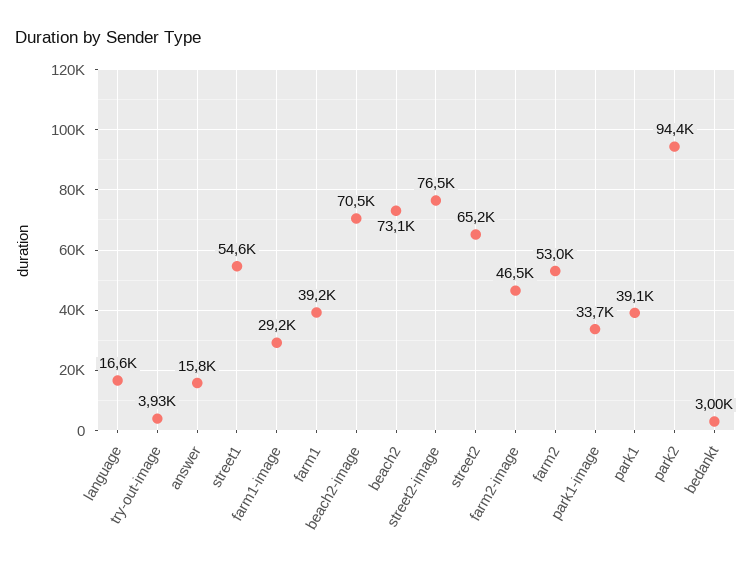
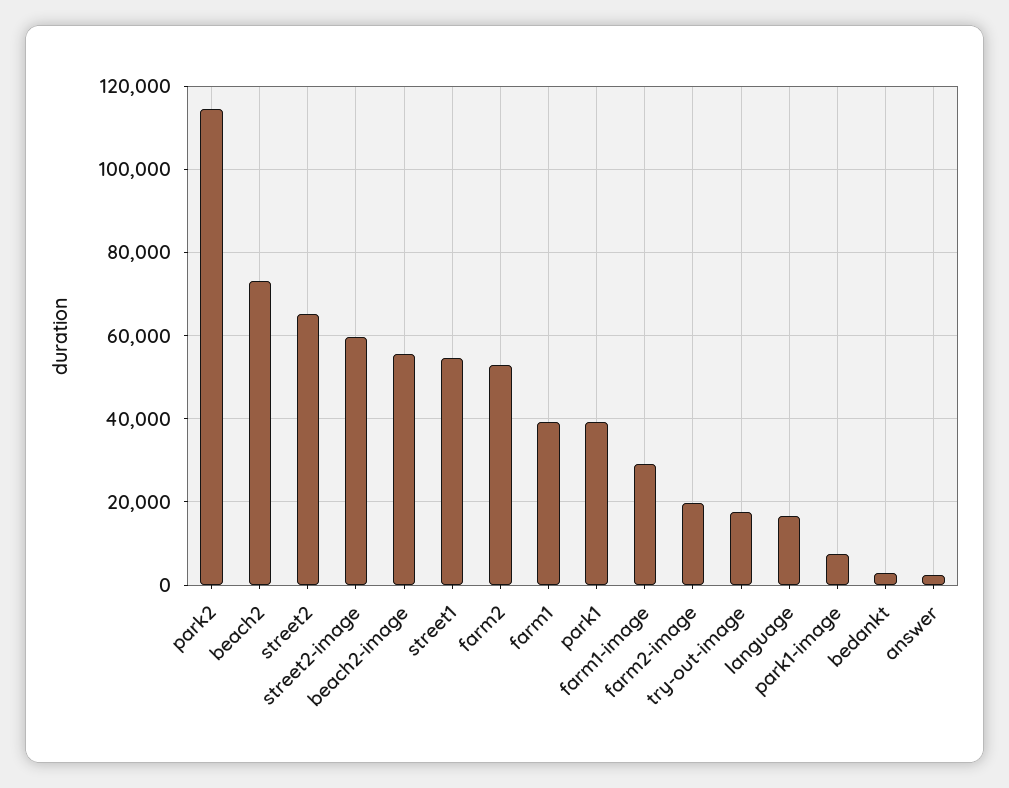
  {
    "language": 16600,
-   "try-out-image": 3930,
+   "try-out-image": 18000,
-   "answer": 15800,
+   "answer": 2000,
    "street1": 54600,
    "farm1-image": 29200,
    "farm1": 39200,
-   "beach2-image": 70500,
+   "beach2-image": 56000,
    "beach2": 73100,
-   "street2-image": 76500,
+   "street2-image": 60000,
    "street2": 65200,
-   "farm2-image": 46500,
+   "farm2-image": 20000,
    "farm2": 53000,
-   "park1-image": 33700,
+   "park1-image": 8000,
    "park1": 39100,
-   "park2": 94400,
+   "park2": 114000,
    "bedankt": 3000
  }

